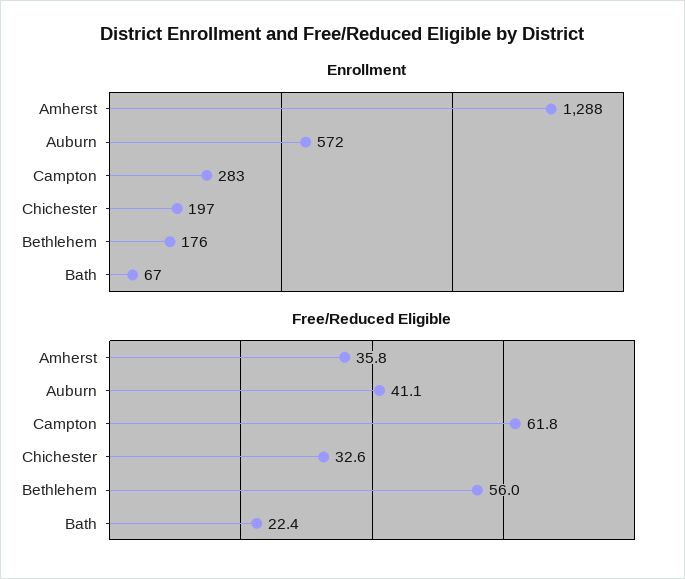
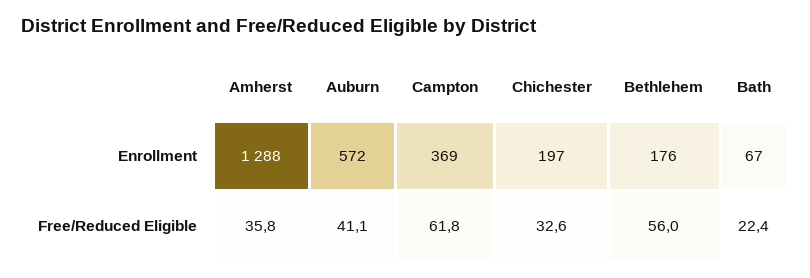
  {
    "Enrollment": {
      "Amherst": 1288,
      "Auburn": 572,
-     "Campton": 283,
+     "Campton": 369,
      "Chichester": 197,
      "Bethlehem": 176,
      "Bath": 67
    },
    "Free/Reduced Eligible": {
      "Amherst": 35.8,
      "Auburn": 41.1,
      "Campton": 61.8,
      "Chichester": 32.6,
      "Bethlehem": 56,
      "Bath": 22.4
    }
  }

